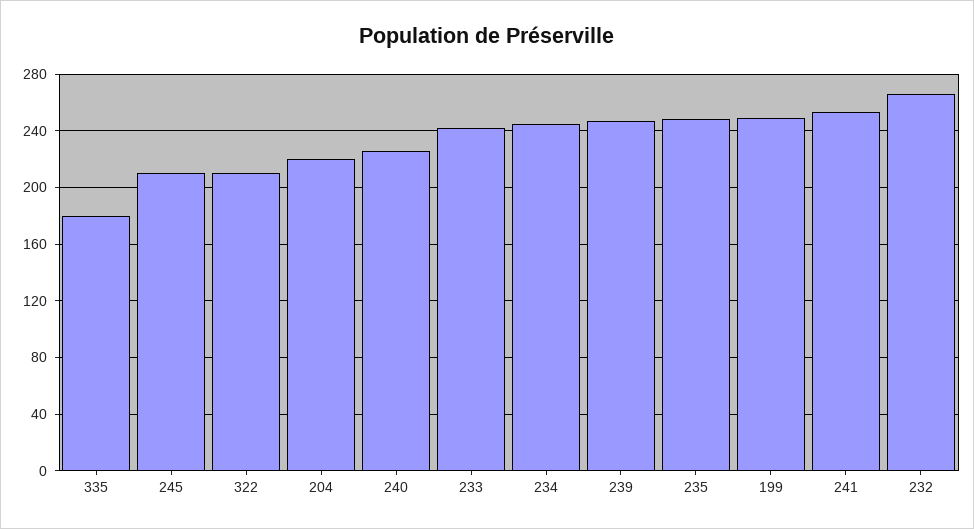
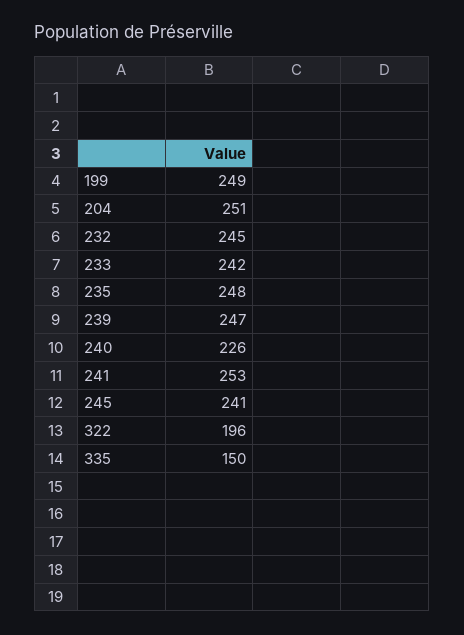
  {
-   "335": 180,
+   "335": 150,
-   "245": 210,
+   "245": 241,
-   "322": 210,
+   "322": 196,
-   "204": 220,
+   "204": 251,
    "240": 226,
    "233": 242,
-   "234": 245,
    "239": 247,
    "235": 248,
    "199": 249,
    "241": 253,
-   "232": 265
+   "232": 245
  }

